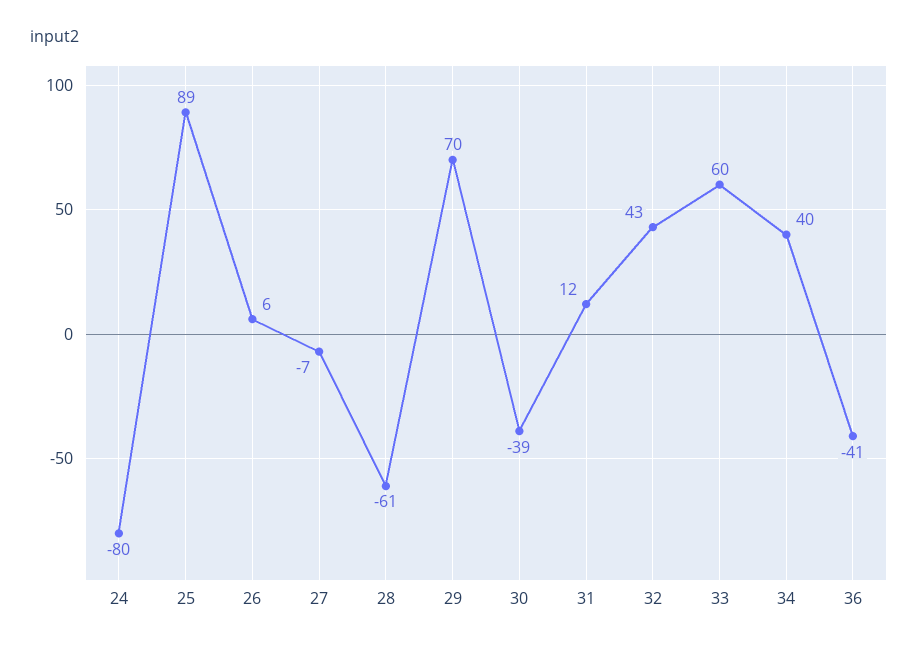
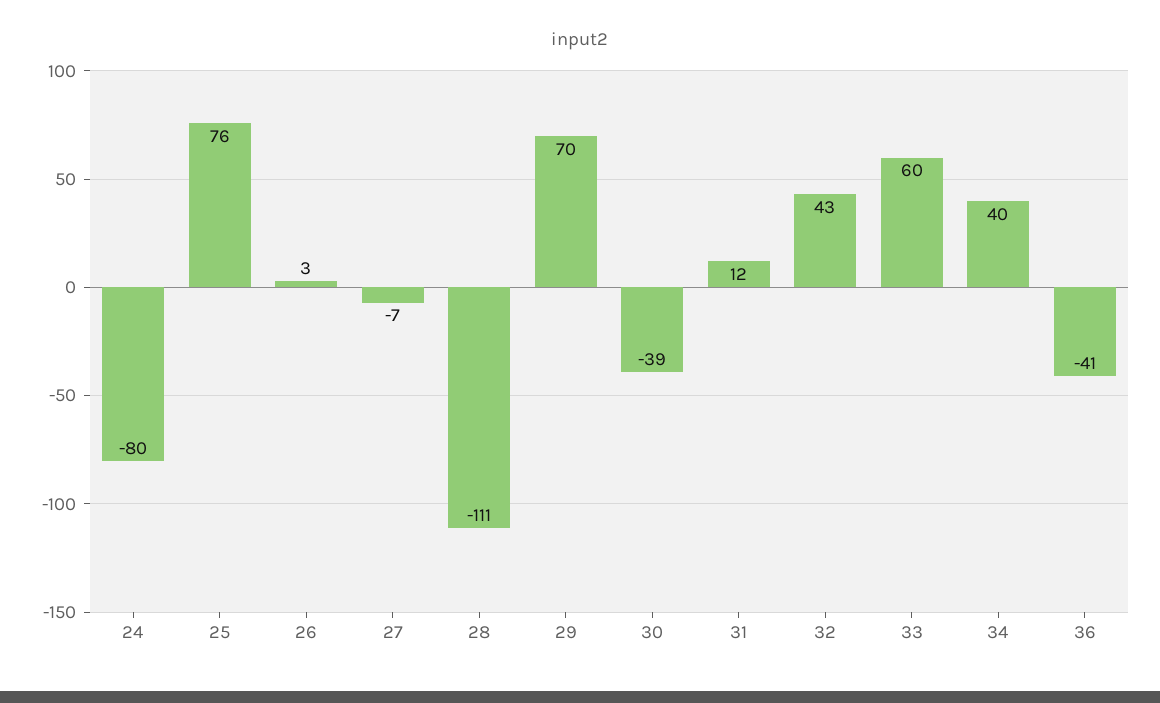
  {
    "24": -80,
-   "25": 89,
+   "25": 76,
-   "26": 6,
+   "26": 3,
    "27": -7,
-   "28": -61,
+   "28": -111,
    "29": 70,
    "30": -39,
    "31": 12,
    "32": 43,
    "33": 60,
    "34": 40,
    "36": -41
  }

